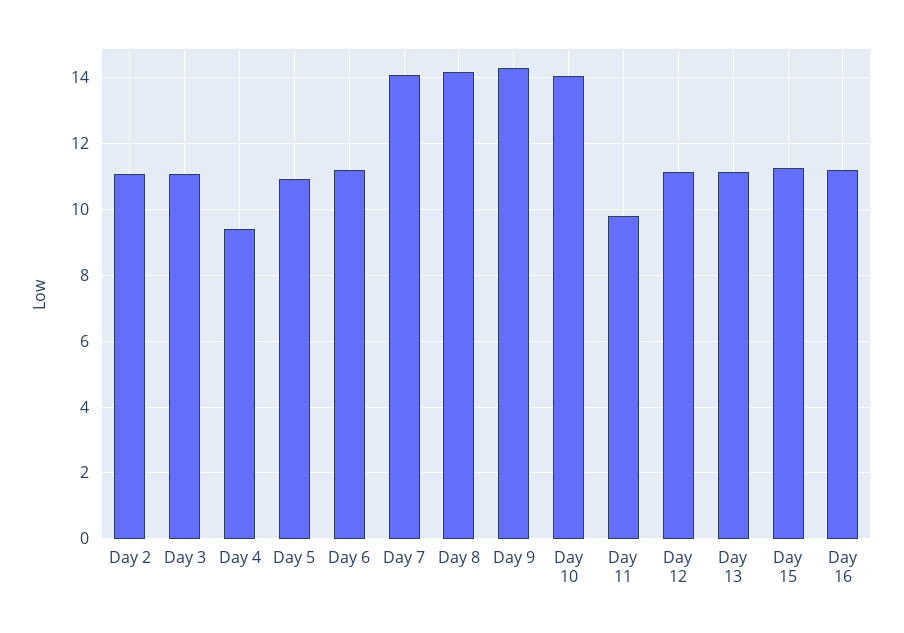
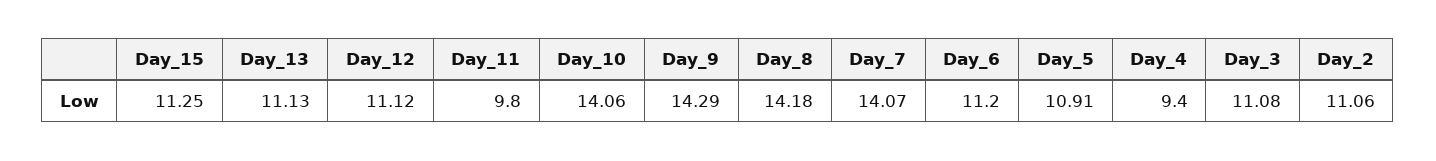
  {
    "Day 2": 11.06,
    "Day 3": 11.08,
    "Day 4": 9.4,
    "Day 5": 10.91,
    "Day 6": 11.2,
    "Day 7": 14.07,
    "Day 8": 14.18,
    "Day 9": 14.29,
    "Day 10": 14.06,
    "Day 11": 9.8,
    "Day 12": 11.12,
    "Day 13": 11.13,
-   "Day 15": 11.25,
+   "Day 15": 11.25
-   "Day 16": 11.2
  }

